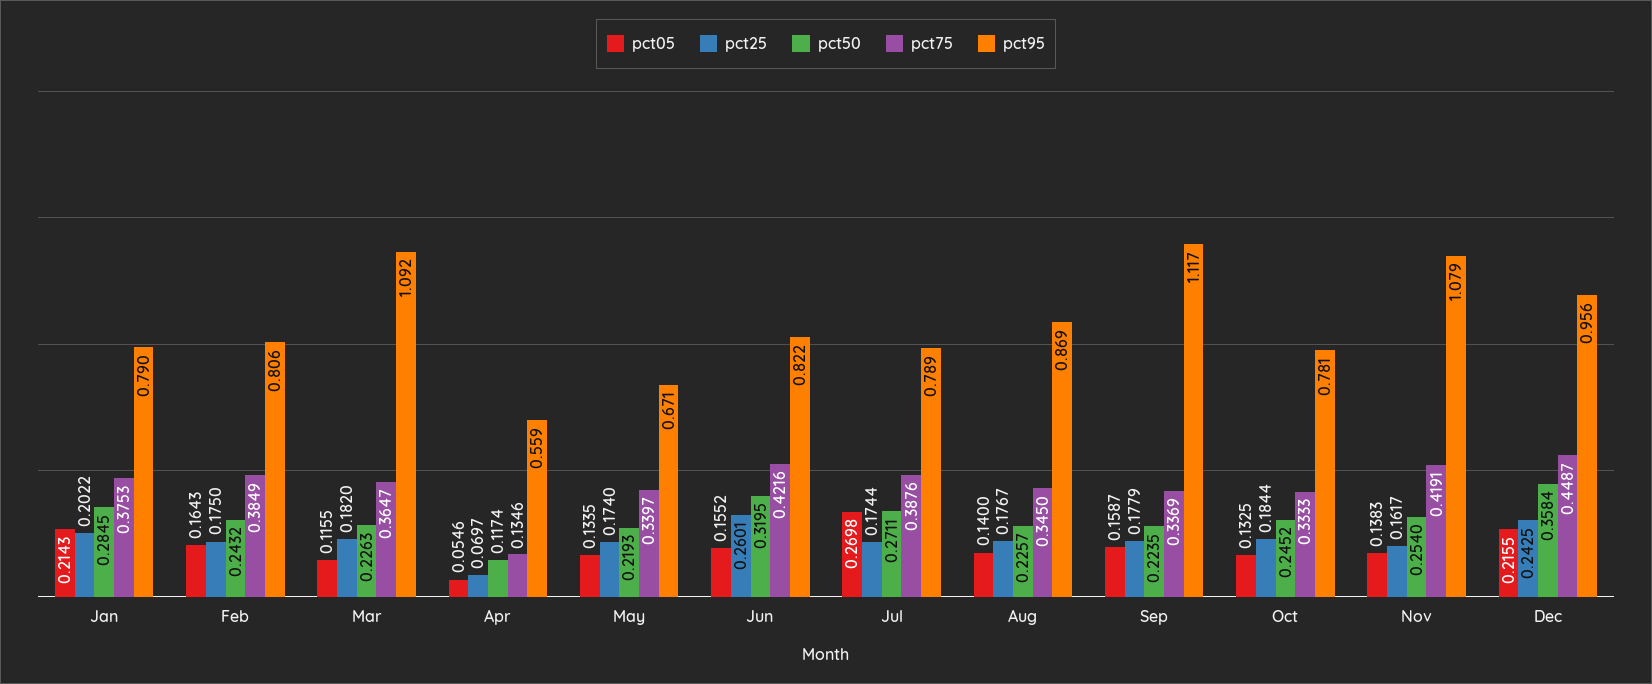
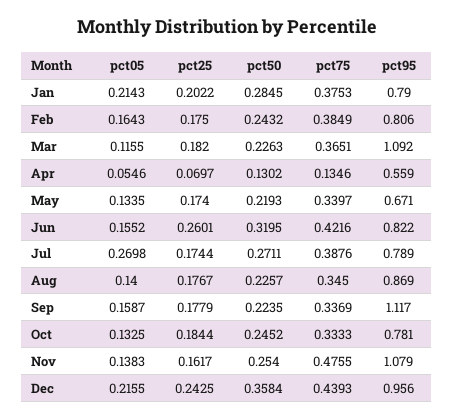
  {
    "pct05": {
      "Jan": 0.2143,
      "Feb": 0.1643,
      "Mar": 0.1155,
      "Apr": 0.0546,
      "May": 0.1335,
      "Jun": 0.1552,
      "Jul": 0.2698,
      "Aug": 0.14,
      "Sep": 0.1587,
      "Oct": 0.1325,
      "Nov": 0.1383,
      "Dec": 0.2155
    },
    "pct25": {
      "Jan": 0.2022,
      "Feb": 0.175,
      "Mar": 0.182,
      "Apr": 0.0697,
      "May": 0.174,
      "Jun": 0.2601,
      "Jul": 0.1744,
      "Aug": 0.1767,
      "Sep": 0.1779,
      "Oct": 0.1844,
      "Nov": 0.1617,
      "Dec": 0.2425
    },
    "pct50": {
      "Jan": 0.2845,
      "Feb": 0.2432,
      "Mar": 0.2263,
-     "Apr": 0.1174,
+     "Apr": 0.1302,
      "May": 0.2193,
      "Jun": 0.3195,
      "Jul": 0.2711,
      "Aug": 0.2257,
      "Sep": 0.2235,
      "Oct": 0.2452,
      "Nov": 0.254,
      "Dec": 0.3584
    },
    "pct75": {
      "Jan": 0.3753,
      "Feb": 0.3849,
-     "Mar": 0.3647,
+     "Mar": 0.3651,
      "Apr": 0.1346,
      "May": 0.3397,
      "Jun": 0.4216,
      "Jul": 0.3876,
      "Aug": 0.345,
      "Sep": 0.3369,
      "Oct": 0.3333,
-     "Nov": 0.4191,
+     "Nov": 0.4755,
-     "Dec": 0.4487
+     "Dec": 0.4393
    },
    "pct95": {
      "Jan": 0.79,
      "Feb": 0.806,
      "Mar": 1.092,
      "Apr": 0.559,
      "May": 0.671,
      "Jun": 0.822,
      "Jul": 0.789,
      "Aug": 0.869,
      "Sep": 1.117,
      "Oct": 0.781,
      "Nov": 1.079,
      "Dec": 0.956
    }
  }

